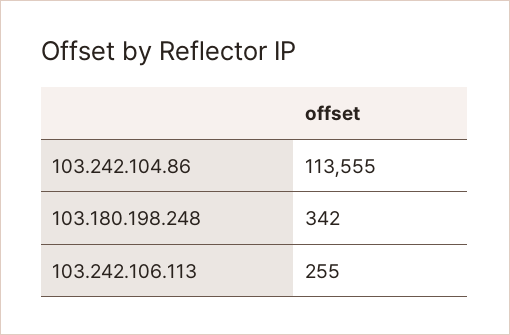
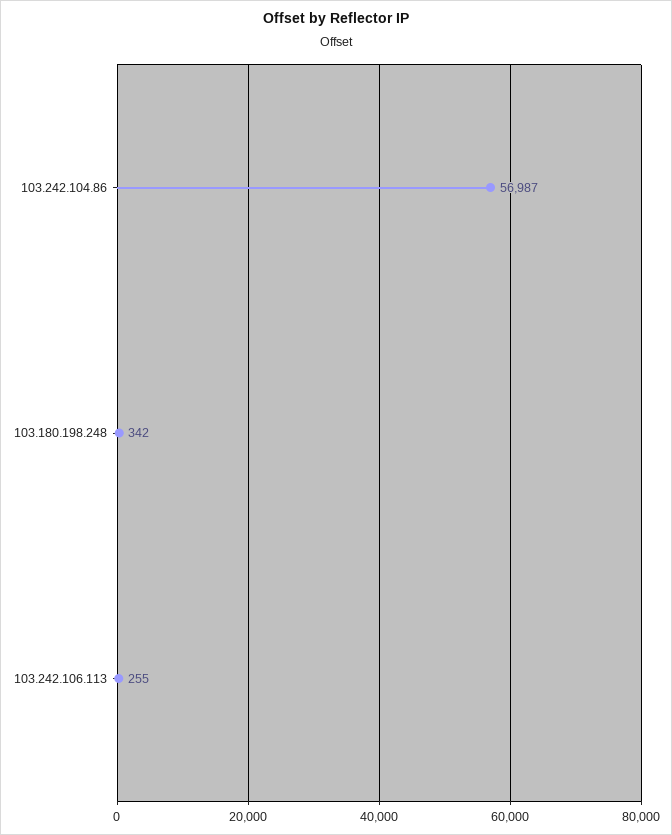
  {
-   "103.242.104.86": 113555,
+   "103.242.104.86": 56987,
    "103.180.198.248": 342,
    "103.242.106.113": 255
  }

